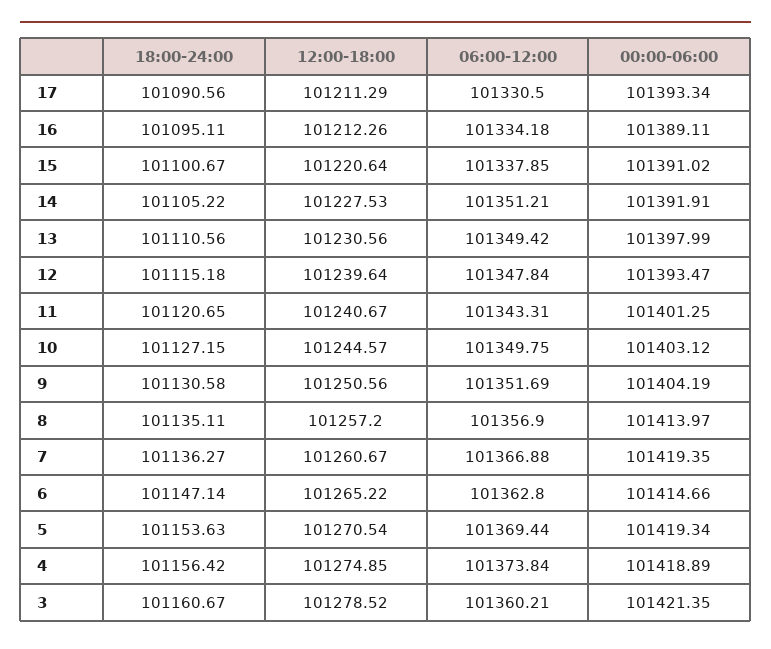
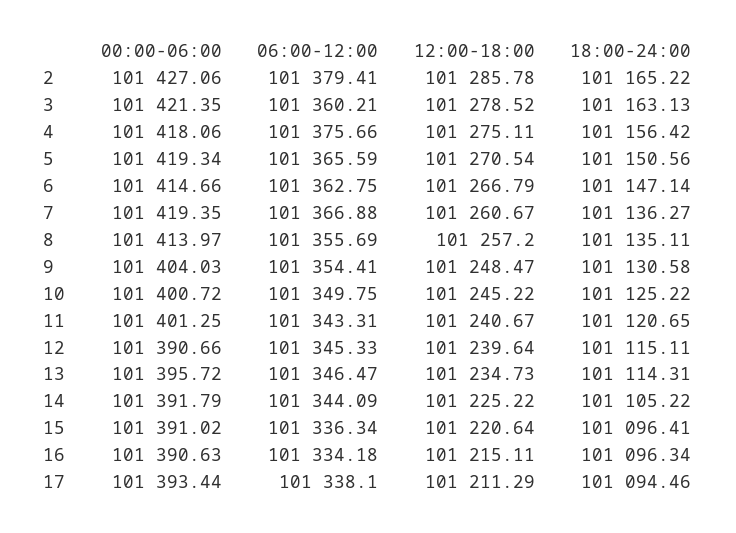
  {
    "18:00-24:00": {
-     "17": 101090.56,
+     "17": 101094.46,
-     "16": 101095.11,
+     "16": 101096.34,
-     "15": 101100.67,
+     "15": 101096.41,
      "14": 101105.22,
-     "13": 101110.56,
+     "13": 101114.31,
-     "12": 101115.18,
+     "12": 101115.11,
      "11": 101120.65,
-     "10": 101127.15,
+     "10": 101125.22,
      "9": 101130.58,
      "8": 101135.11,
      "7": 101136.27,
      "6": 101147.14,
-     "5": 101153.63,
+     "5": 101150.56,
      "4": 101156.42,
-     "3": 101160.67
+     "3": 101163.13,
+     "2": 101165.22
    },
    "12:00-18:00": {
      "17": 101211.29,
-     "16": 101212.26,
+     "16": 101215.11,
      "15": 101220.64,
-     "14": 101227.53,
+     "14": 101225.22,
-     "13": 101230.56,
+     "13": 101234.73,
      "12": 101239.64,
      "11": 101240.67,
-     "10": 101244.57,
+     "10": 101245.22,
-     "9": 101250.56,
+     "9": 101248.47,
      "8": 101257.2,
      "7": 101260.67,
-     "6": 101265.22,
+     "6": 101266.79,
      "5": 101270.54,
-     "4": 101274.85,
+     "4": 101275.11,
-     "3": 101278.52
+     "3": 101278.52,
+     "2": 101285.78
    },
    "06:00-12:00": {
-     "17": 101330.5,
+     "17": 101338.1,
      "16": 101334.18,
-     "15": 101337.85,
+     "15": 101336.34,
-     "14": 101351.21,
+     "14": 101344.09,
-     "13": 101349.42,
+     "13": 101346.47,
-     "12": 101347.84,
+     "12": 101345.33,
      "11": 101343.31,
      "10": 101349.75,
-     "9": 101351.69,
+     "9": 101354.41,
-     "8": 101356.9,
+     "8": 101355.69,
      "7": 101366.88,
-     "6": 101362.8,
+     "6": 101362.75,
-     "5": 101369.44,
+     "5": 101365.59,
-     "4": 101373.84,
+     "4": 101375.66,
-     "3": 101360.21
+     "3": 101360.21,
+     "2": 101379.41
    },
    "00:00-06:00": {
-     "17": 101393.34,
+     "17": 101393.44,
-     "16": 101389.11,
+     "16": 101390.63,
      "15": 101391.02,
-     "14": 101391.91,
+     "14": 101391.79,
-     "13": 101397.99,
+     "13": 101395.72,
-     "12": 101393.47,
+     "12": 101390.66,
      "11": 101401.25,
-     "10": 101403.12,
+     "10": 101400.72,
-     "9": 101404.19,
+     "9": 101404.03,
      "8": 101413.97,
      "7": 101419.35,
      "6": 101414.66,
      "5": 101419.34,
-     "4": 101418.89,
+     "4": 101418.06,
-     "3": 101421.35
+     "3": 101421.35,
+     "2": 101427.06
    }
  }

